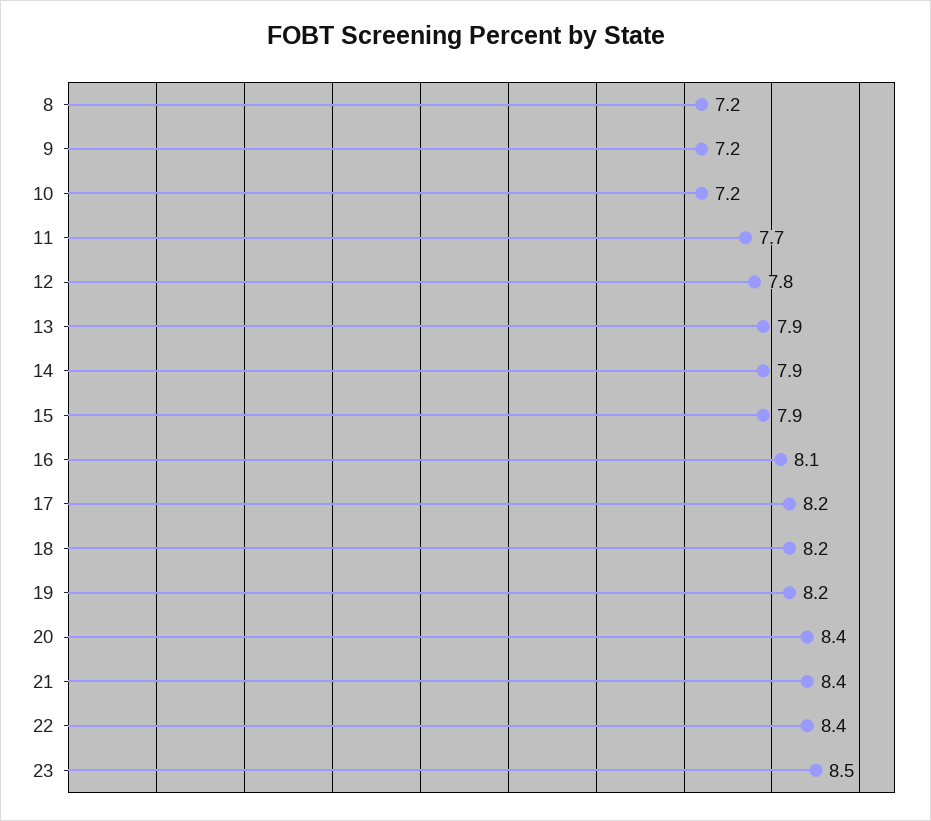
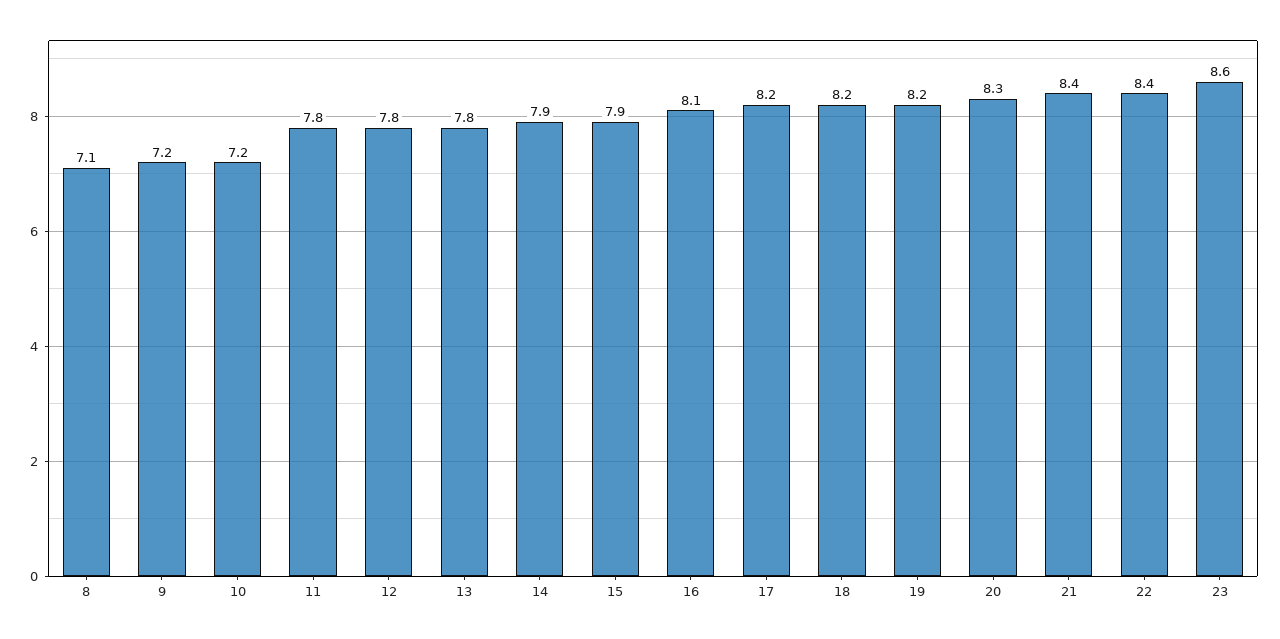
  {
-   "8": 7.2,
+   "8": 7.1,
    "9": 7.2,
    "10": 7.2,
-   "11": 7.7,
+   "11": 7.8,
    "12": 7.8,
-   "13": 7.9,
+   "13": 7.8,
    "14": 7.9,
    "15": 7.9,
    "16": 8.1,
    "17": 8.2,
    "18": 8.2,
    "19": 8.2,
-   "20": 8.4,
+   "20": 8.3,
    "21": 8.4,
    "22": 8.4,
-   "23": 8.5
+   "23": 8.6
  }

